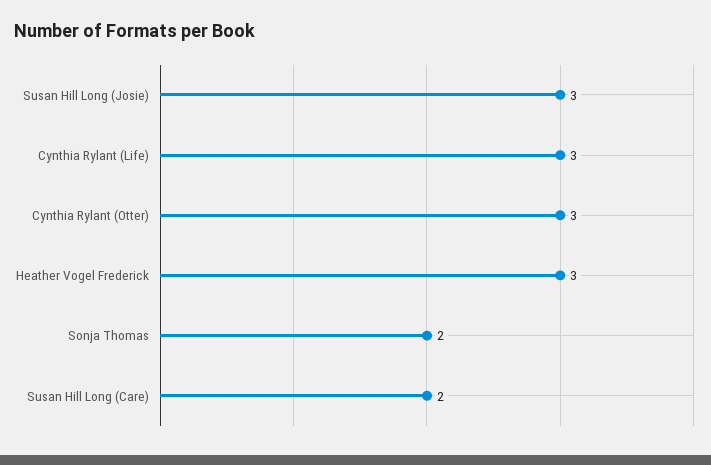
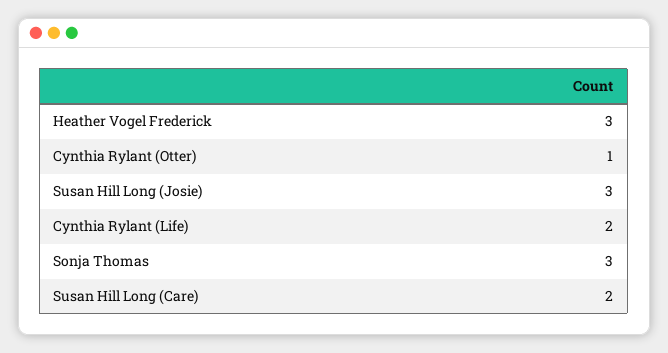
  {
    "Susan Hill Long (Josie)": 3,
-   "Cynthia Rylant (Life)": 3,
+   "Cynthia Rylant (Life)": 2,
-   "Cynthia Rylant (Otter)": 3,
+   "Cynthia Rylant (Otter)": 1,
    "Heather Vogel Frederick": 3,
-   "Sonja Thomas": 2,
+   "Sonja Thomas": 3,
    "Susan Hill Long (Care)": 2
  }

